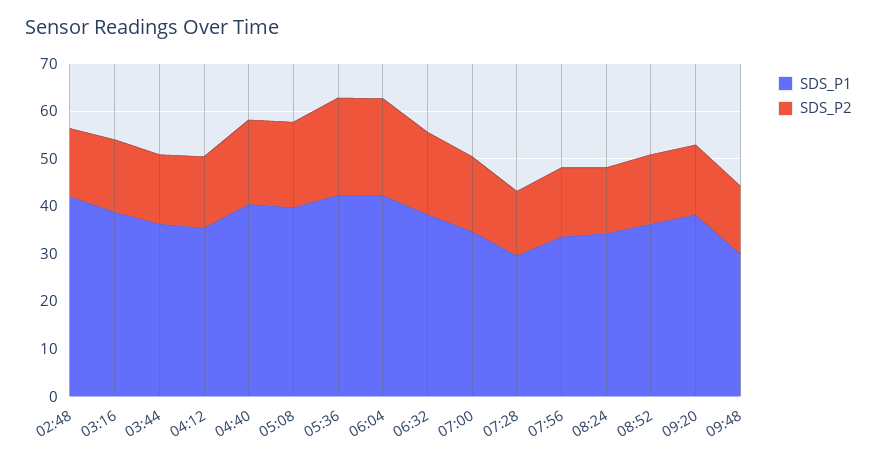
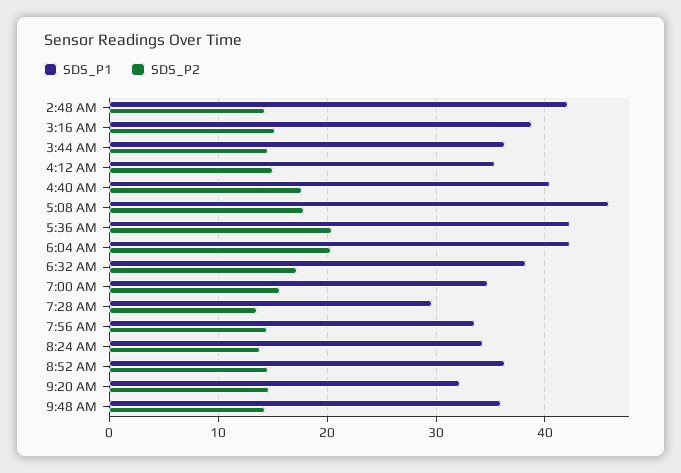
  {
    "SDS_P1": {
      "02:48": 42,
      "03:16": 39,
      "03:44": 36,
      "04:12": 35,
      "04:40": 40,
-     "05:08": 40,
+     "05:08": 46,
      "05:36": 42,
      "06:04": 42,
      "06:32": 38,
      "07:00": 35,
      "07:28": 30,
      "07:56": 34,
      "08:24": 34,
      "08:52": 36,
-     "09:20": 38,
+     "09:20": 32,
-     "09:48": 30
+     "09:48": 36
    },
    "SDS_P2": {
      "02:48": 14,
      "03:16": 15,
      "03:44": 15,
      "04:12": 15,
      "04:40": 18,
      "05:08": 18,
      "05:36": 20,
      "06:04": 20,
      "06:32": 17,
      "07:00": 16,
      "07:28": 14,
      "07:56": 15,
      "08:24": 14,
      "08:52": 15,
      "09:20": 15,
      "09:48": 14
    }
  }

